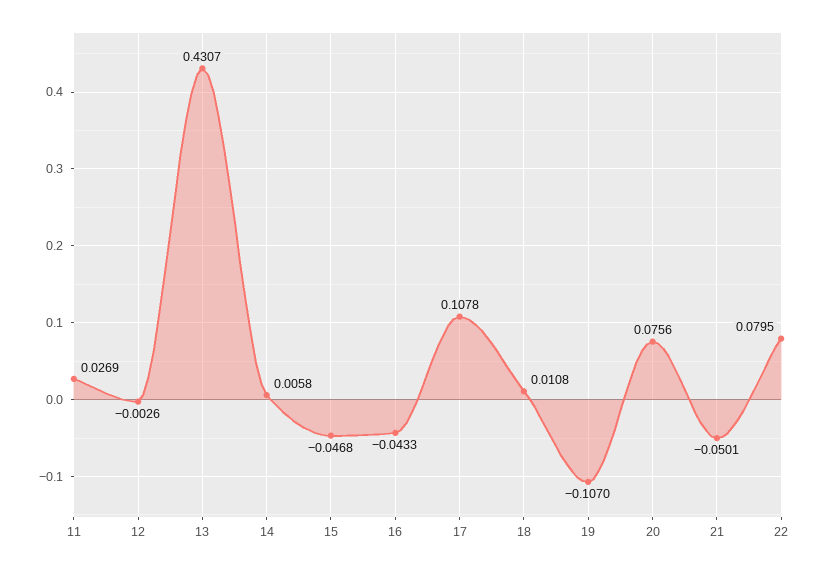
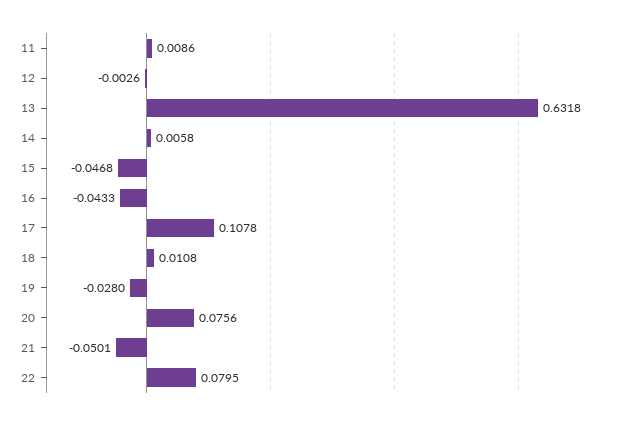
  {
-   "11": 0.0269,
+   "11": 0.0086,
    "12": -0.0026,
-   "13": 0.4307,
+   "13": 0.6318,
    "14": 0.0058,
    "15": -0.0468,
    "16": -0.0433,
    "17": 0.1078,
    "18": 0.0108,
-   "19": -0.107,
+   "19": -0.028,
    "20": 0.0756,
    "21": -0.0501,
    "22": 0.0795
  }

